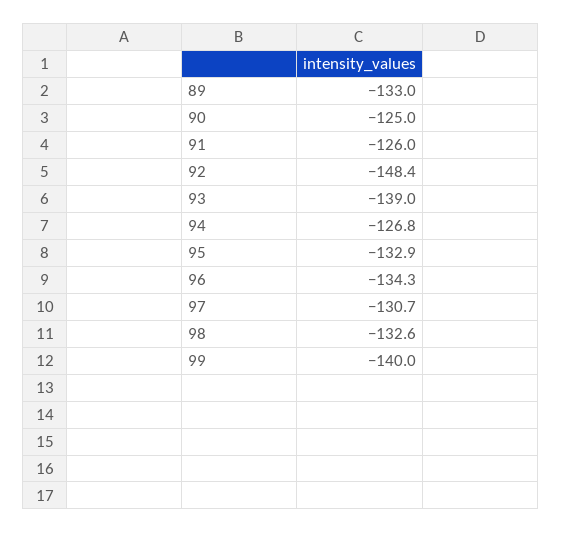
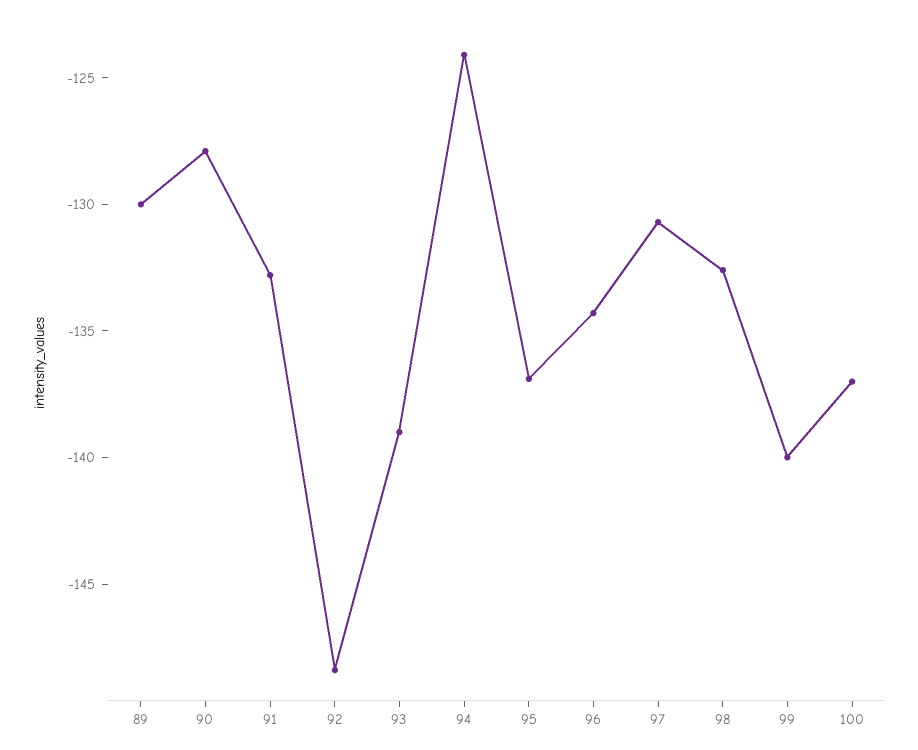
  {
-   "89": -133,
+   "89": -130,
-   "90": -125,
+   "90": -128,
-   "91": -126,
+   "91": -133,
    "92": -148.4,
    "93": -139,
-   "94": -126.8,
+   "94": -124,
-   "95": -132.9,
+   "95": -137,
    "96": -134.3,
    "97": -130.7,
    "98": -132.6,
-   "99": -140
+   "99": -140,
+   "100": -137
  }

